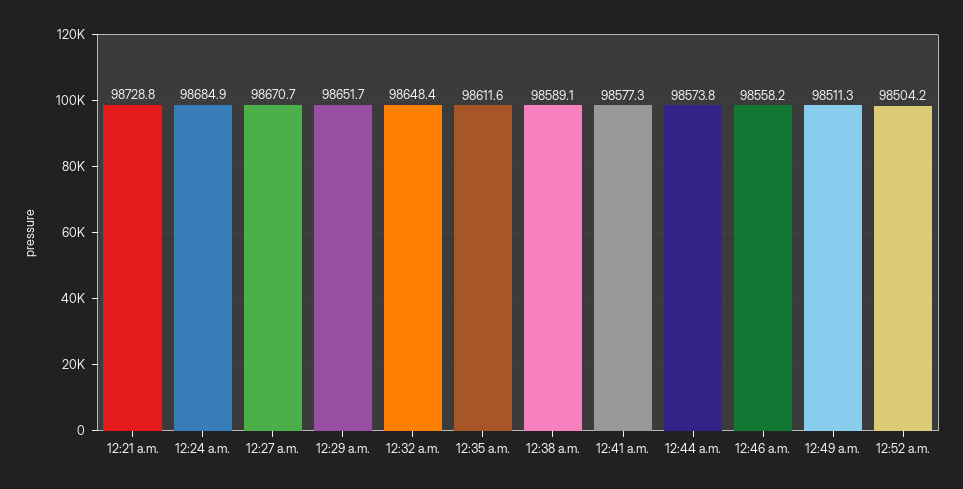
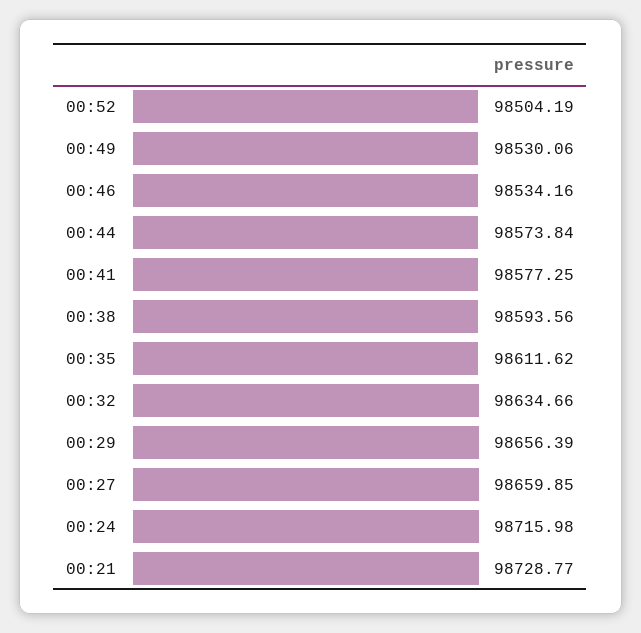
  {
    "12:21 a.m.": 98728.77,
-   "12:24 a.m.": 98684.9,
+   "12:24 a.m.": 98715.98,
-   "12:27 a.m.": 98670.7,
+   "12:27 a.m.": 98659.85,
-   "12:29 a.m.": 98651.7,
+   "12:29 a.m.": 98656.39,
-   "12:32 a.m.": 98648.4,
+   "12:32 a.m.": 98634.66,
    "12:35 a.m.": 98611.62,
-   "12:38 a.m.": 98589.1,
+   "12:38 a.m.": 98593.56,
    "12:41 a.m.": 98577.25,
    "12:44 a.m.": 98573.84,
-   "12:46 a.m.": 98558.2,
+   "12:46 a.m.": 98534.16,
-   "12:49 a.m.": 98511.3,
+   "12:49 a.m.": 98530.06,
    "12:52 a.m.": 98504.19
  }

